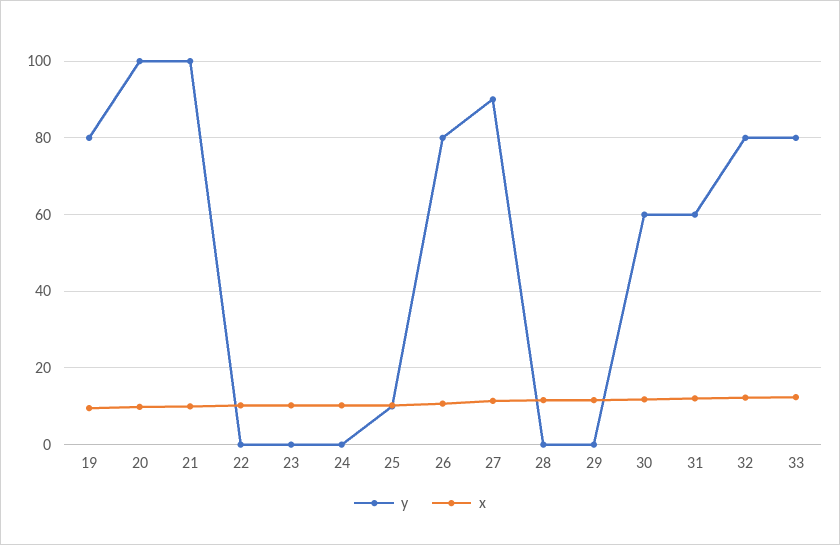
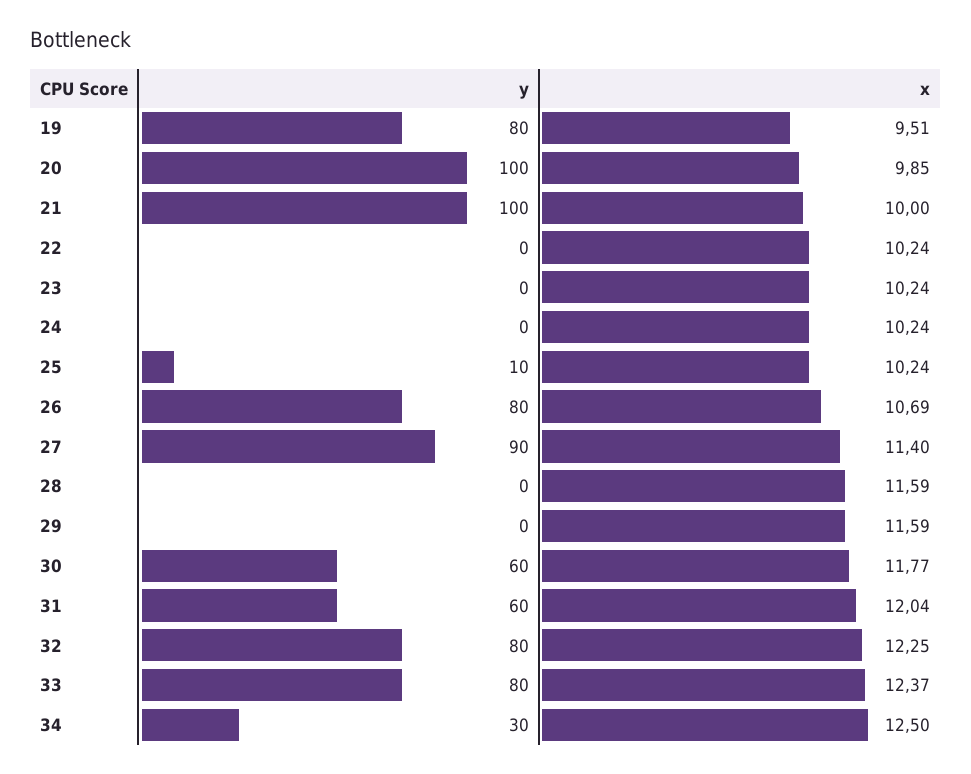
  {
    "y": {
      "19": 80,
      "20": 100,
      "21": 100,
      "22": 0,
      "23": 0,
      "24": 0,
      "25": 10,
      "26": 80,
      "27": 90,
      "28": 0,
      "29": 0,
      "30": 60,
      "31": 60,
      "32": 80,
-     "33": 80
+     "33": 80,
+     "34": 30
    },
    "x": {
      "19": 9.51,
      "20": 9.85,
      "21": 10,
      "22": 10.24,
      "23": 10.24,
      "24": 10.24,
      "25": 10.24,
      "26": 10.69,
      "27": 11.4,
      "28": 11.59,
      "29": 11.59,
      "30": 11.77,
      "31": 12.04,
      "32": 12.25,
-     "33": 12.37
+     "33": 12.37,
+     "34": 12.5
    }
  }

